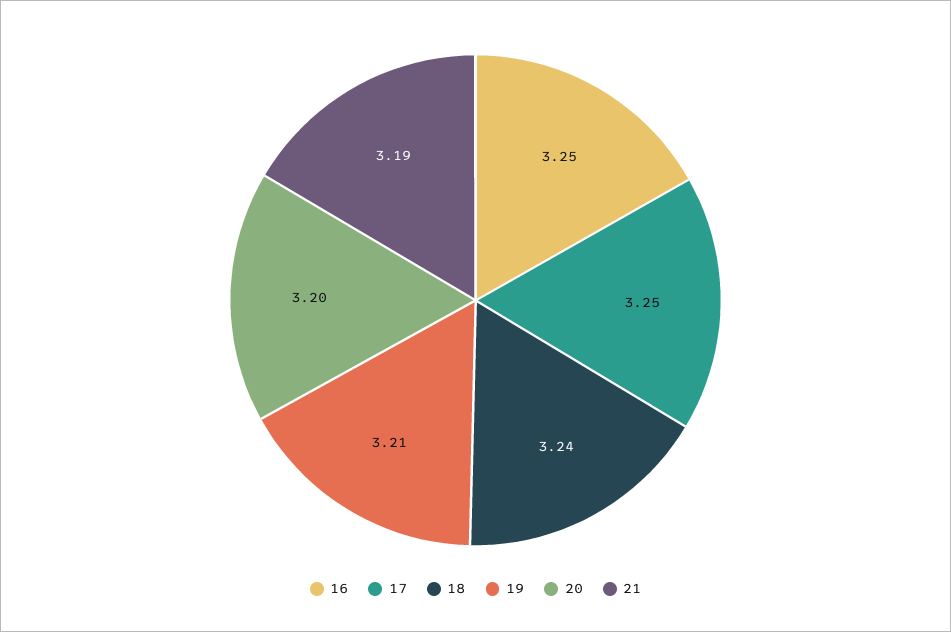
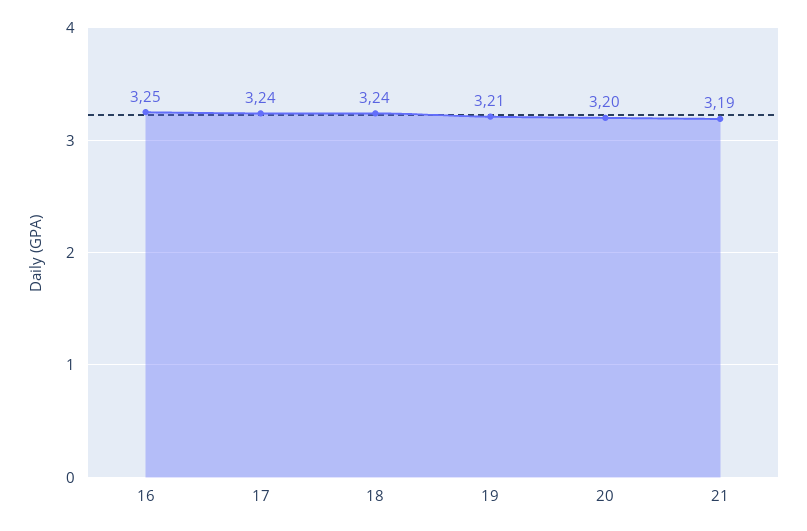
  {
    "16": 3.25,
-   "17": 3.25,
+   "17": 3.24,
    "18": 3.24,
    "19": 3.21,
    "20": 3.2,
    "21": 3.19
  }

